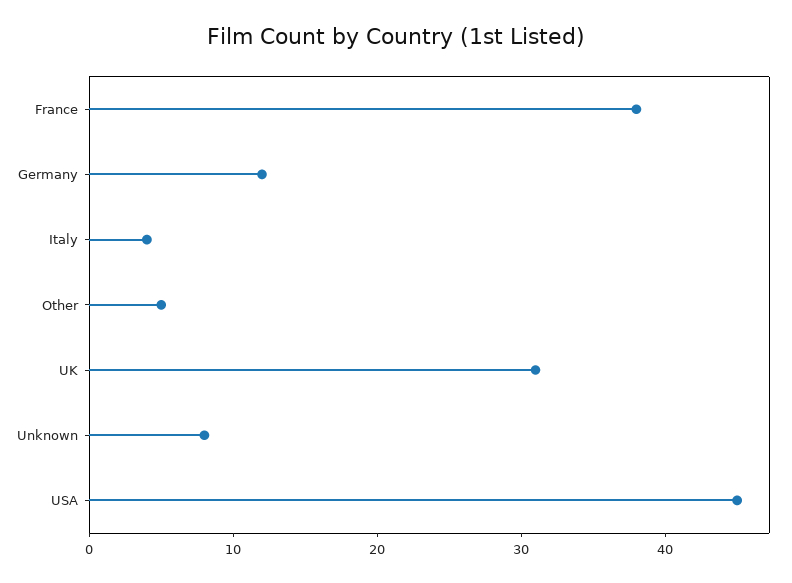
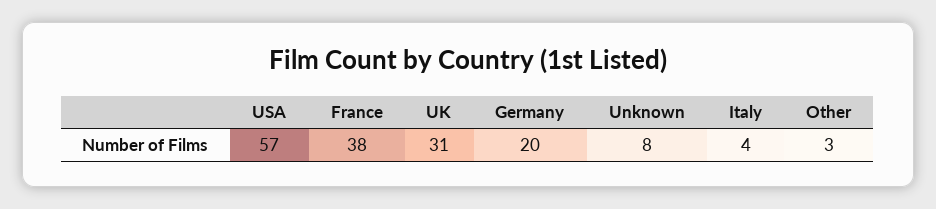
  {
    "France": 38,
-   "Germany": 12,
+   "Germany": 20,
    "Italy": 4,
-   "Other": 5,
+   "Other": 3,
    "UK": 31,
    "Unknown": 8,
-   "USA": 45
+   "USA": 57
  }

